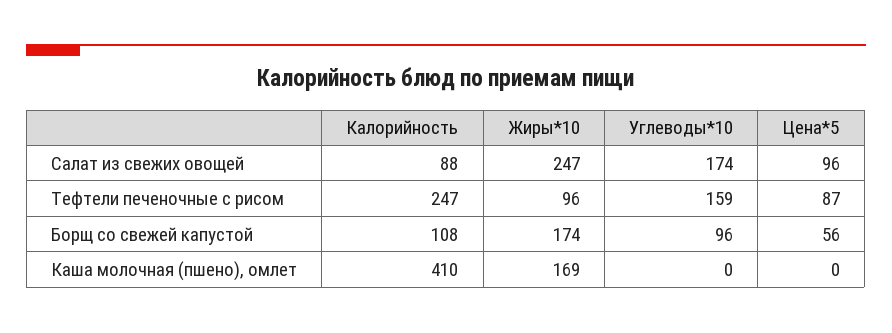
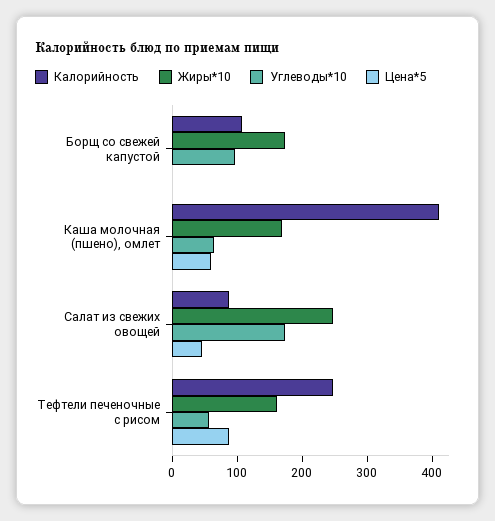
  {
    "Калорийность": {
      "Салат из свежих овощей": 88,
      "Тефтели печеночные с рисом": 247,
      "Борщ со свежей капустой": 108,
      "Каша молочная (пшено), омлет": 410
    },
    "Жиры*10": {
      "Салат из свежих овощей": 247,
-     "Тефтели печеночные с рисом": 96,
+     "Тефтели печеночные с рисом": 160,
      "Борщ со свежей капустой": 174,
      "Каша молочная (пшено), омлет": 169
    },
    "Углеводы*10": {
      "Салат из свежих овощей": 174,
-     "Тефтели печеночные с рисом": 159,
+     "Тефтели печеночные с рисом": 60,
      "Борщ со свежей капустой": 96,
-     "Каша молочная (пшено), омлет": 0
+     "Каша молочная (пшено), омлет": 60
    },
    "Цена*5": {
-     "Салат из свежих овощей": 96,
+     "Салат из свежих овощей": 40,
      "Тефтели печеночные с рисом": 87,
-     "Борщ со свежей капустой": 56,
+     "Борщ со свежей капустой": 0,
-     "Каша молочная (пшено), омлет": 0
+     "Каша молочная (пшено), омлет": 60
    }
  }

